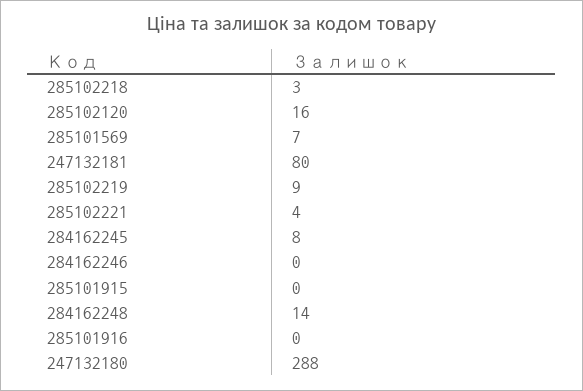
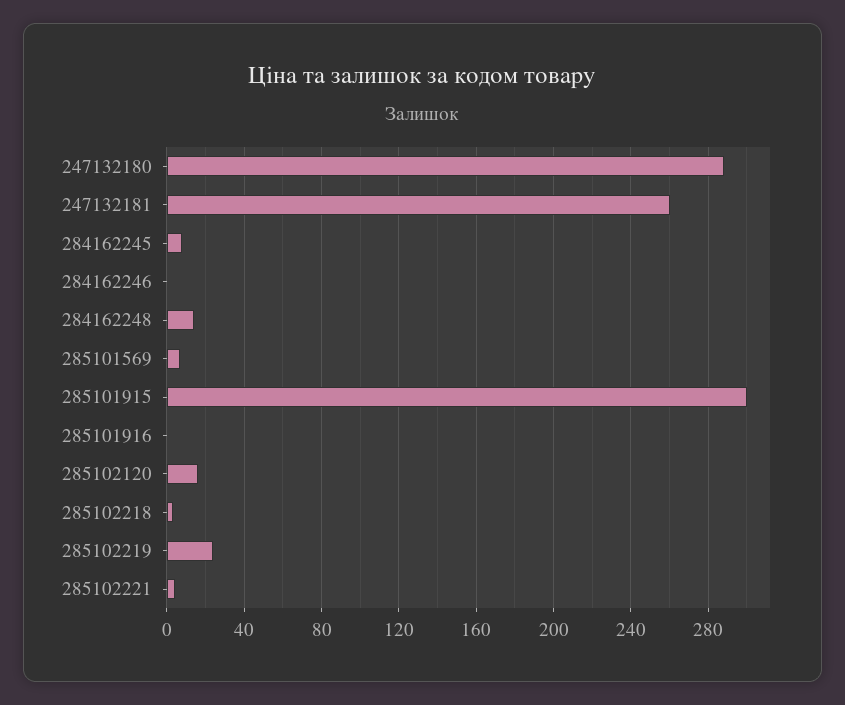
  {
    "285102218": 3,
    "285102120": 16,
    "285101569": 7,
-   "247132181": 80,
+   "247132181": 260,
-   "285102219": 9,
+   "285102219": 25,
    "285102221": 4,
    "284162245": 8,
    "284162246": 0,
-   "285101915": 0,
+   "285101915": 300,
    "284162248": 14,
    "285101916": 0,
    "247132180": 288
  }

